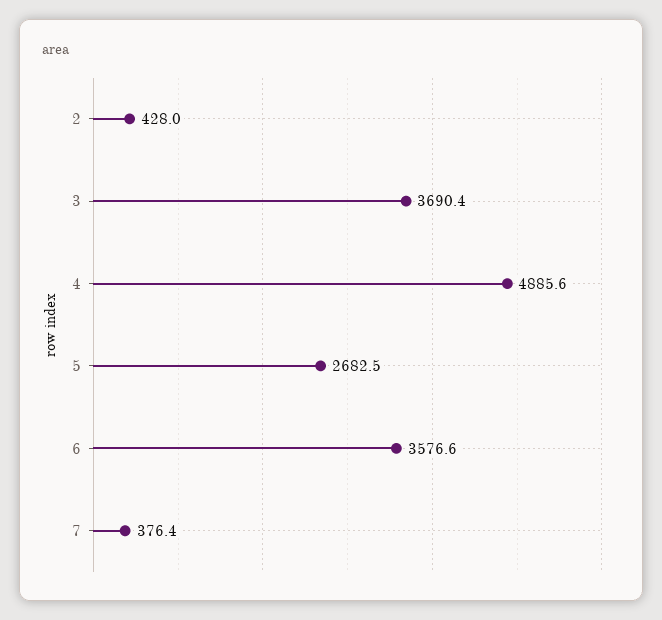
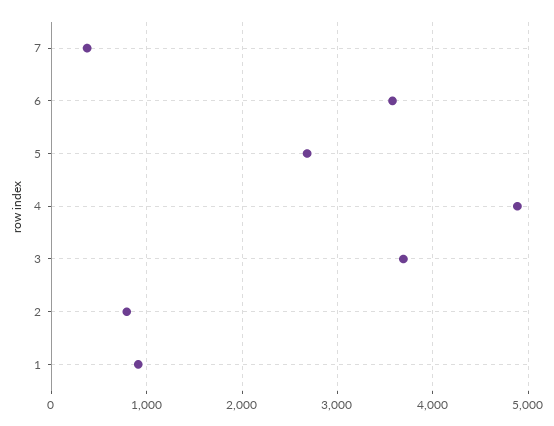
  {
-   "2": 428,
+   "2": 800,
    "3": 3690.4,
    "4": 4885.6,
    "5": 2682.5,
    "6": 3576.6,
-   "7": 376.4
+   "7": 376.4,
+   "1": 900
  }

